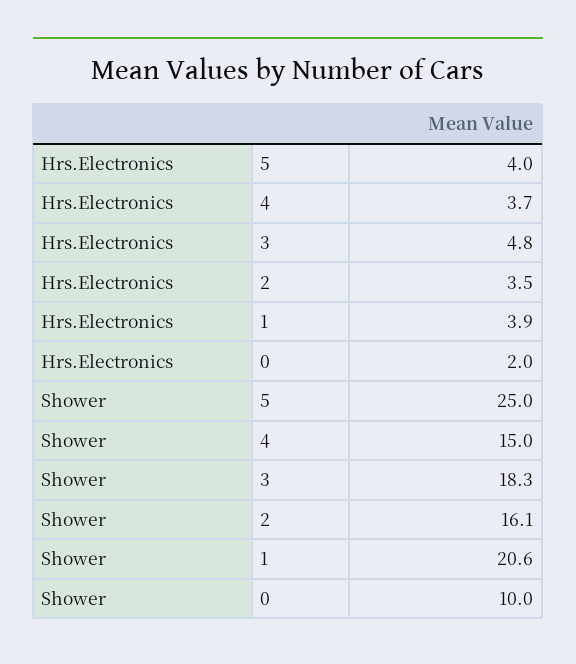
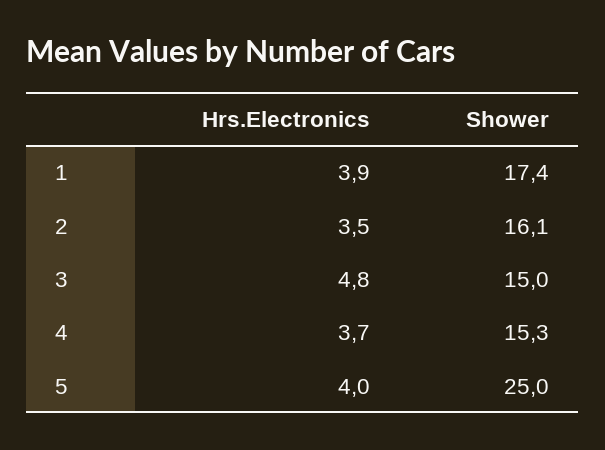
  {
    "Hrs.Electronics": {
      "5": 4,
      "4": 3.7,
      "3": 4.8,
      "2": 3.5,
-     "1": 3.9,
+     "1": 3.9
-     "0": 2
    },
    "Shower": {
      "5": 25,
-     "4": 15,
+     "4": 15.3,
-     "3": 18.3,
+     "3": 15,
      "2": 16.1,
-     "1": 20.6,
+     "1": 17.4
-     "0": 10
    }
  }

